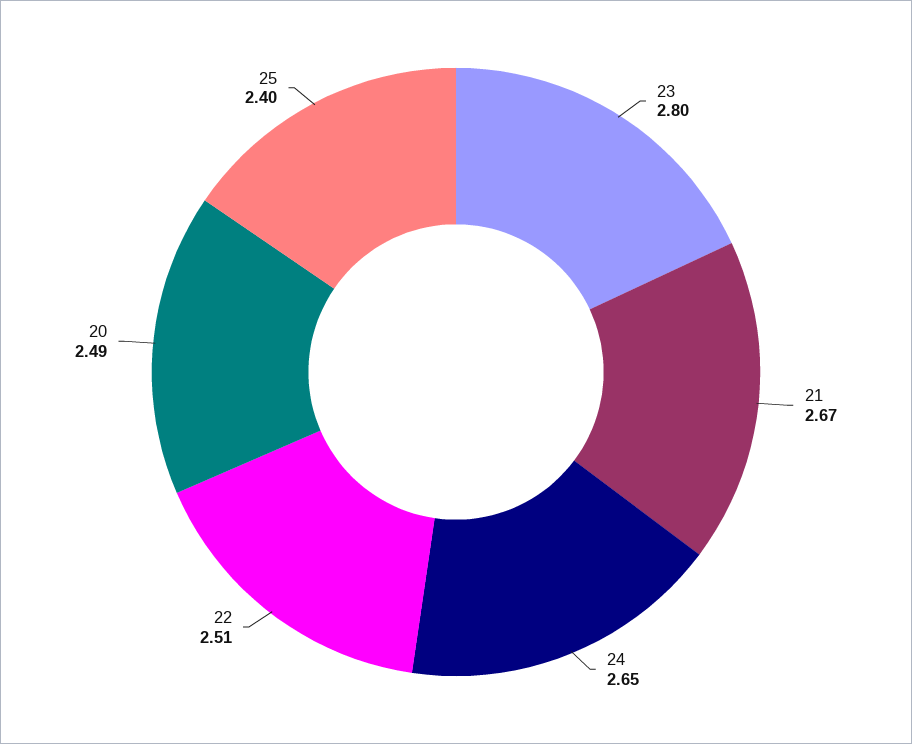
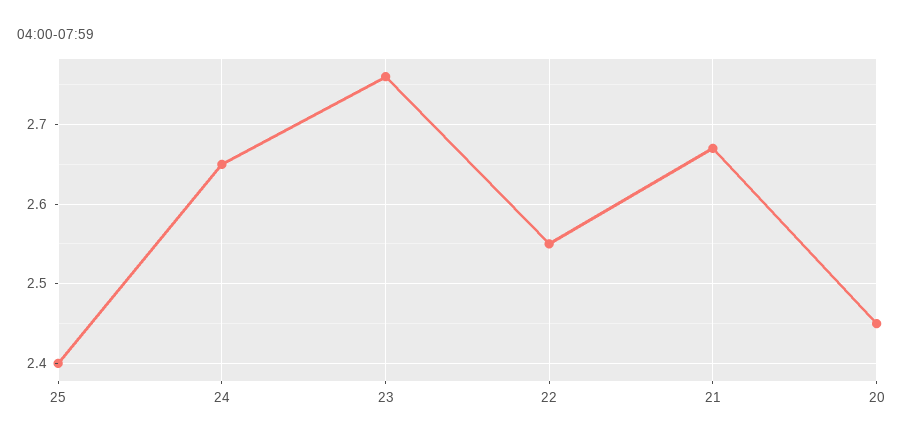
  {
-   "23": 2.8,
+   "23": 2.76,
    "21": 2.67,
    "24": 2.65,
-   "22": 2.51,
+   "22": 2.55,
-   "20": 2.49,
+   "20": 2.45,
    "25": 2.4
  }

